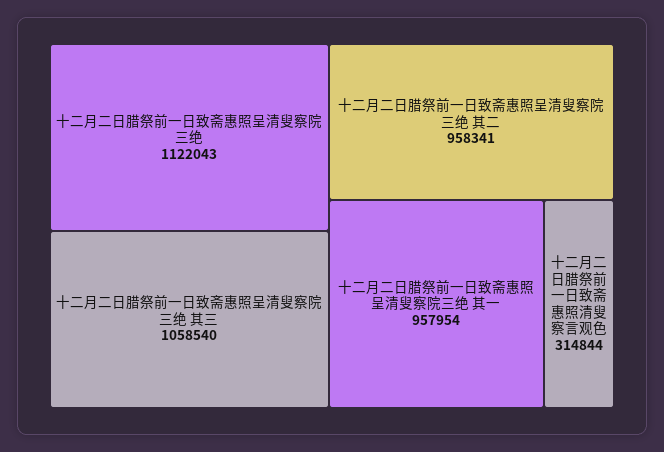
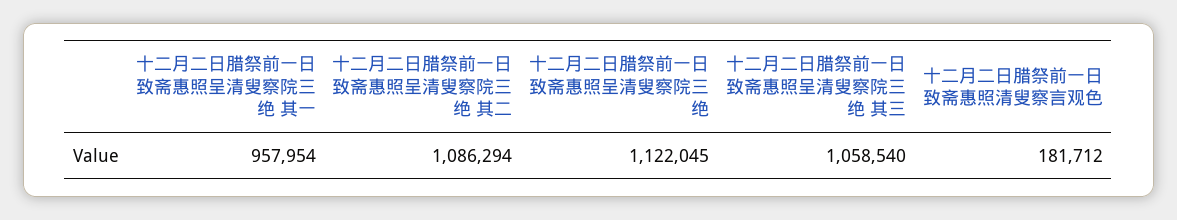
  {
-   "十二月二日腊祭前一日致斋惠照呈清叟察院三绝": 1122043,
+   "十二月二日腊祭前一日致斋惠照呈清叟察院三绝": 1122045,
    "十二月二日腊祭前一日致斋惠照呈清叟察院三绝 其三": 1058540,
-   "十二月二日腊祭前一日致斋惠照呈清叟察院三绝 其二": 958341,
+   "十二月二日腊祭前一日致斋惠照呈清叟察院三绝 其二": 1086294,
    "十二月二日腊祭前一日致斋惠照呈清叟察院三绝 其一": 957954,
-   "十二月二日腊祭前一日致斋惠照清叟察言观色": 314844
+   "十二月二日腊祭前一日致斋惠照清叟察言观色": 181712
  }

